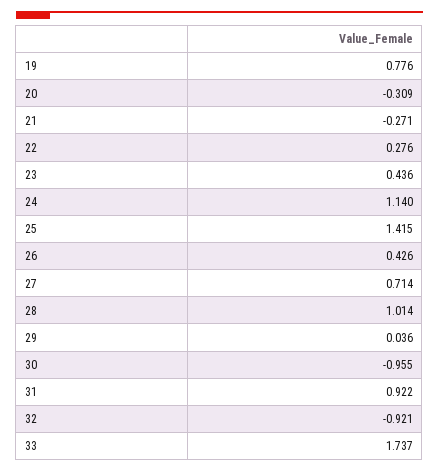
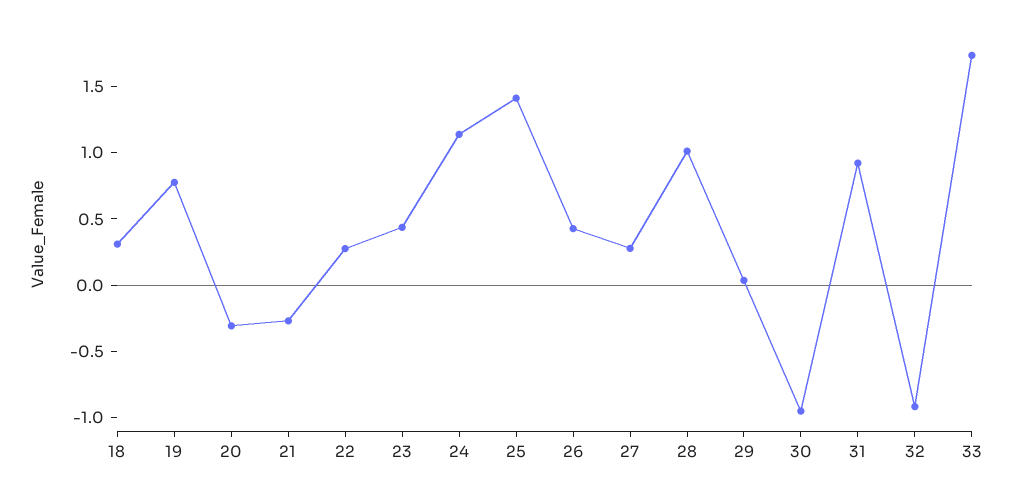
  {
    "19": 0.776,
    "20": -0.309,
    "21": -0.271,
    "22": 0.276,
    "23": 0.436,
    "24": 1.14,
    "25": 1.415,
    "26": 0.426,
-   "27": 0.714,
+   "27": 0.3,
    "28": 1.014,
    "29": 0.036,
    "30": -0.955,
    "31": 0.922,
    "32": -0.921,
-   "33": 1.737
+   "33": 1.737,
+   "18": 0.3
  }

